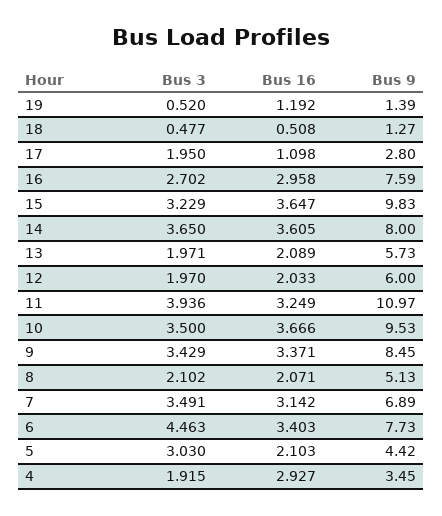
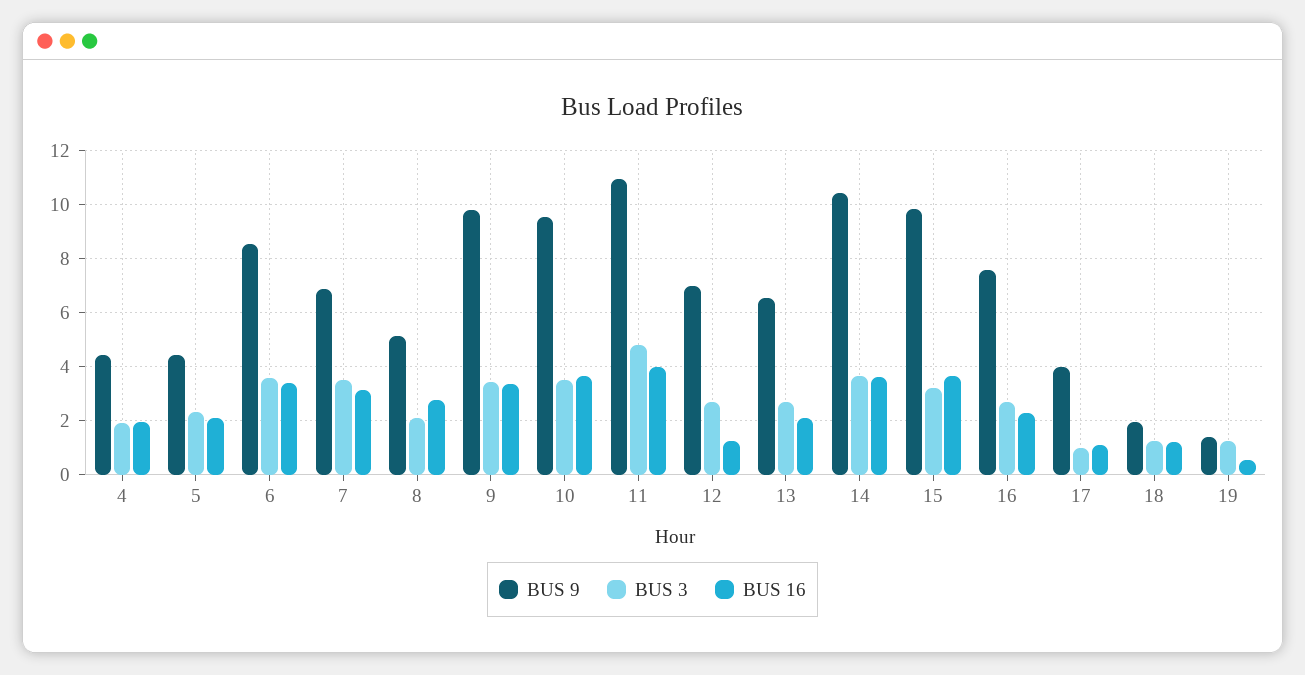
  {
    "Bus 3": {
-     "19": 0.52,
+     "19": 1.25,
-     "18": 0.477,
+     "18": 1.25,
-     "17": 1.95,
+     "17": 1,
      "16": 2.702,
      "15": 3.229,
      "14": 3.65,
-     "13": 1.971,
+     "13": 2.75,
-     "12": 1.97,
+     "12": 2.75,
-     "11": 3.936,
+     "11": 4.75,
      "10": 3.5,
      "9": 3.429,
      "8": 2.102,
      "7": 3.491,
-     "6": 4.463,
+     "6": 3.5,
-     "5": 3.03,
+     "5": 2.25,
      "4": 1.915
    },
    "Bus 16": {
-     "19": 1.192,
+     "19": 0.5,
-     "18": 0.508,
+     "18": 1.25,
      "17": 1.098,
-     "16": 2.958,
+     "16": 2.25,
      "15": 3.647,
      "14": 3.605,
      "13": 2.089,
-     "12": 2.033,
+     "12": 1.25,
-     "11": 3.249,
+     "11": 4,
      "10": 3.666,
      "9": 3.371,
-     "8": 2.071,
+     "8": 2.75,
      "7": 3.142,
      "6": 3.403,
      "5": 2.103,
-     "4": 2.927
+     "4": 2
    },
    "Bus 9": {
      "19": 1.39,
-     "18": 1.27,
+     "18": 2,
-     "17": 2.8,
+     "17": 4,
      "16": 7.59,
      "15": 9.83,
-     "14": 8,
+     "14": 10.5,
-     "13": 5.73,
+     "13": 6.5,
-     "12": 6,
+     "12": 7,
      "11": 10.97,
      "10": 9.53,
-     "9": 8.45,
+     "9": 9.75,
      "8": 5.13,
      "7": 6.89,
-     "6": 7.73,
+     "6": 8.5,
      "5": 4.42,
-     "4": 3.45
+     "4": 4.5
    }
  }

